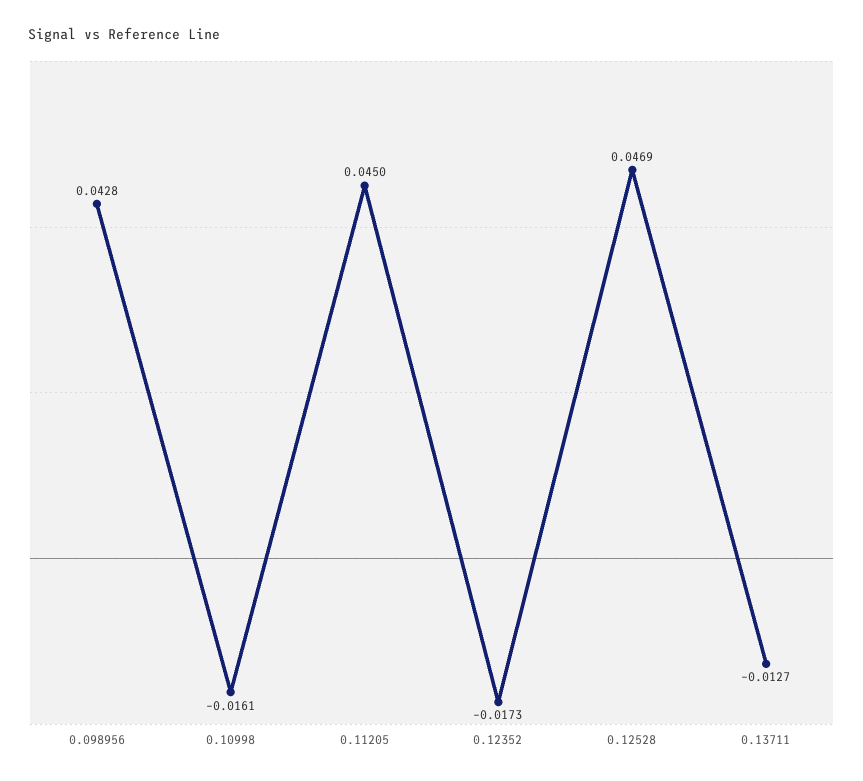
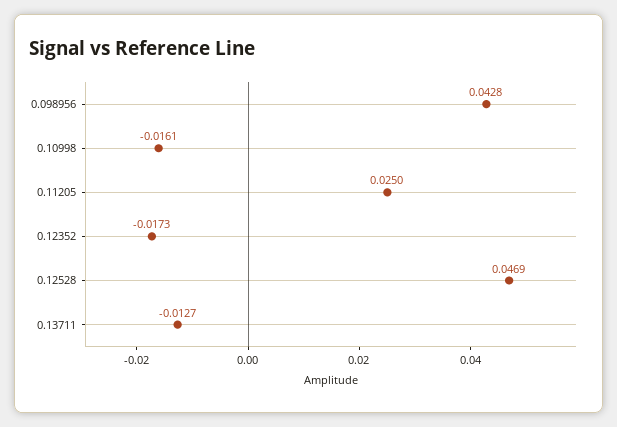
  {
    "0.098956": 0.0428,
    "0.10998": -0.0161,
-   "0.11205": 0.045,
+   "0.11205": 0.025,
    "0.12352": -0.0173,
    "0.12528": 0.0469,
    "0.13711": -0.0127
  }

